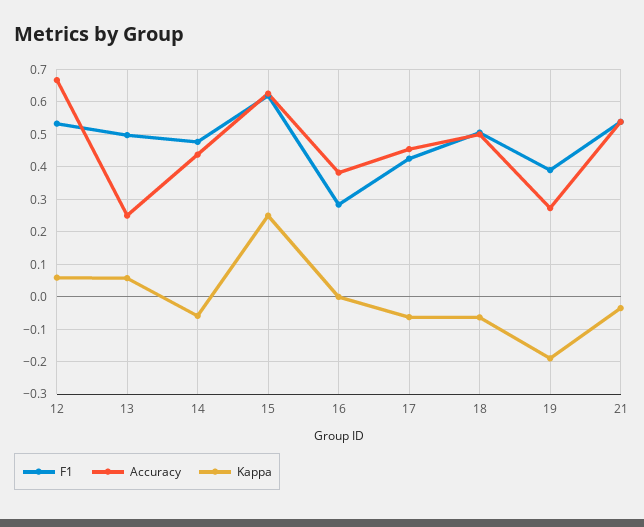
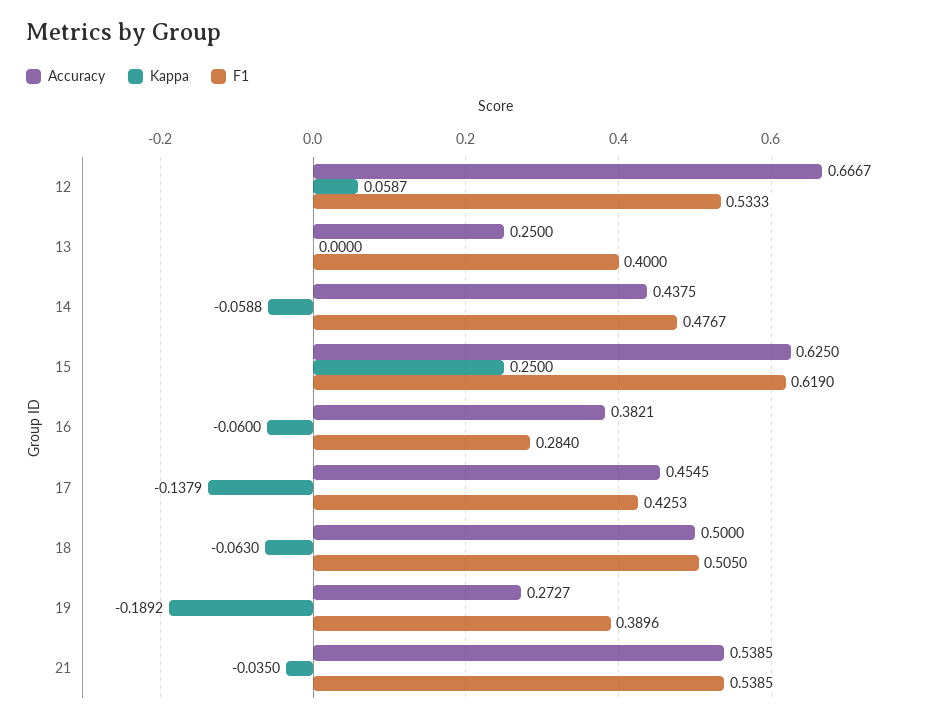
  {
    "F1": {
      "12": 0.5333,
-     "13": 0.5,
+     "13": 0.4,
      "14": 0.4767,
      "15": 0.619,
      "16": 0.284,
      "17": 0.4253,
      "18": 0.505,
      "19": 0.3896,
      "21": 0.5385
    },
    "Accuracy": {
      "12": 0.6667,
      "13": 0.25,
      "14": 0.4375,
      "15": 0.625,
      "16": 0.3821,
      "17": 0.4545,
      "18": 0.5,
      "19": 0.2727,
      "21": 0.5385
    },
    "Kappa": {
      "12": 0.0587,
-     "13": 0.06,
+     "13": 0,
      "14": -0.0588,
      "15": 0.25,
-     "16": 0,
+     "16": -0.06,
-     "17": -0.06,
+     "17": -0.1379,
      "18": -0.063,
      "19": -0.1892,
      "21": -0.035
    }
  }

